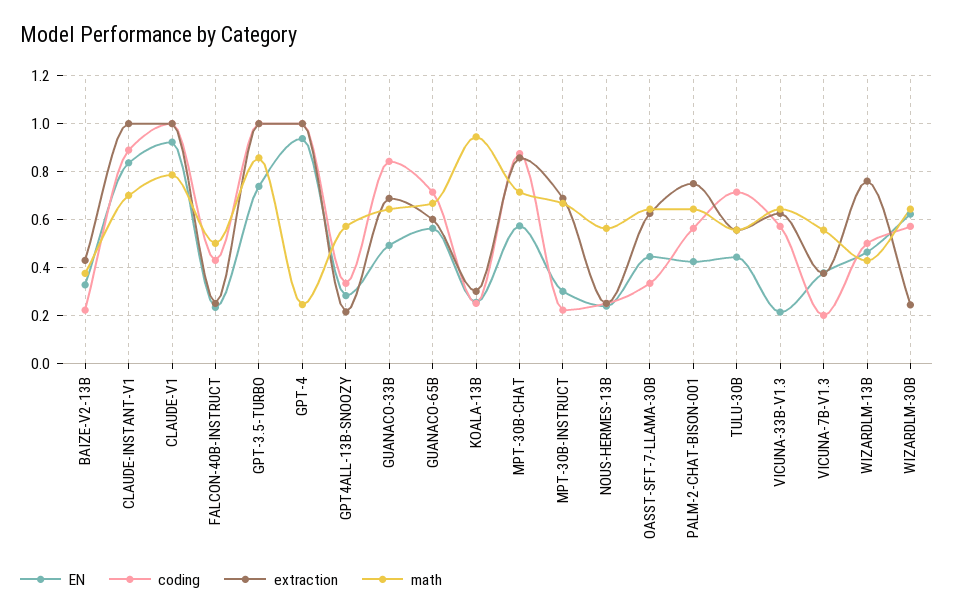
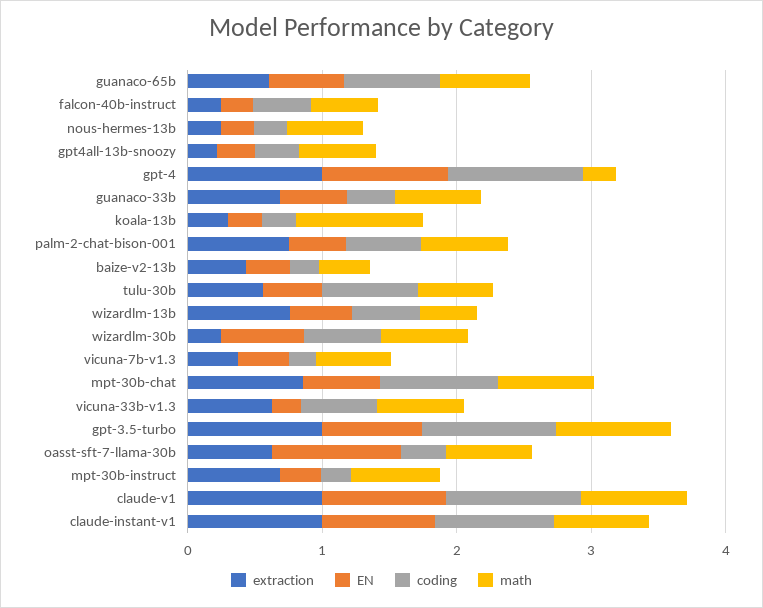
  {
    "EN": {
      "BAIZE-V2-13B": 0.35,
      "CLAUDE-INSTANT-V1": 0.85,
      "CLAUDE-V1": 0.9,
      "FALCON-40B-INSTRUCT": 0.25,
      "GPT-3.5-TURBO": 0.75,
      "GPT-4": 0.95,
      "GPT4ALL-13B-SNOOZY": 0.3,
      "GUANACO-33B": 0.5,
      "GUANACO-65B": 0.55,
      "KOALA-13B": 0.25,
      "MPT-30B-CHAT": 0.55,
      "MPT-30B-INSTRUCT": 0.3,
      "NOUS-HERMES-13B": 0.25,
-     "OASST-SFT-7-LLAMA-30B": 0.45,
+     "OASST-SFT-7-LLAMA-30B": 1,
      "PALM-2-CHAT-BISON-001": 0.4,
      "TULU-30B": 0.45,
      "VICUNA-33B-V1.3": 0.2,
      "VICUNA-7B-V1.3": 0.4,
      "WIZARDLM-13B": 0.45,
      "WIZARDLM-30B": 0.6
    },
    "coding": {
      "BAIZE-V2-13B": 0.2,
      "CLAUDE-INSTANT-V1": 0.9,
      "CLAUDE-V1": 1,
      "FALCON-40B-INSTRUCT": 0.45,
      "GPT-3.5-TURBO": 1,
      "GPT-4": 1,
      "GPT4ALL-13B-SNOOZY": 0.35,
-     "GUANACO-33B": 0.85,
+     "GUANACO-33B": 0.4,
      "GUANACO-65B": 0.7,
      "KOALA-13B": 0.25,
      "MPT-30B-CHAT": 0.9,
      "MPT-30B-INSTRUCT": 0.2,
      "NOUS-HERMES-13B": 0.25,
      "OASST-SFT-7-LLAMA-30B": 0.35,
      "PALM-2-CHAT-BISON-001": 0.55,
      "TULU-30B": 0.7,
      "VICUNA-33B-V1.3": 0.55,
      "VICUNA-7B-V1.3": 0.2,
      "WIZARDLM-13B": 0.5,
      "WIZARDLM-30B": 0.55
    },
    "extraction": {
      "BAIZE-V2-13B": 0.45,
      "CLAUDE-INSTANT-V1": 1,
      "CLAUDE-V1": 1,
      "FALCON-40B-INSTRUCT": 0.25,
      "GPT-3.5-TURBO": 1,
      "GPT-4": 1,
      "GPT4ALL-13B-SNOOZY": 0.2,
      "GUANACO-33B": 0.7,
      "GUANACO-65B": 0.6,
      "KOALA-13B": 0.3,
      "MPT-30B-CHAT": 0.85,
      "MPT-30B-INSTRUCT": 0.7,
      "NOUS-HERMES-13B": 0.25,
      "OASST-SFT-7-LLAMA-30B": 0.65,
      "PALM-2-CHAT-BISON-001": 0.75,
      "TULU-30B": 0.55,
      "VICUNA-33B-V1.3": 0.65,
      "VICUNA-7B-V1.3": 0.4,
      "WIZARDLM-13B": 0.75,
      "WIZARDLM-30B": 0.25
    },
    "math": {
      "BAIZE-V2-13B": 0.4,
      "CLAUDE-INSTANT-V1": 0.7,
      "CLAUDE-V1": 0.8,
      "FALCON-40B-INSTRUCT": 0.5,
      "GPT-3.5-TURBO": 0.85,
      "GPT-4": 0.25,
      "GPT4ALL-13B-SNOOZY": 0.55,
      "GUANACO-33B": 0.65,
      "GUANACO-65B": 0.65,
      "KOALA-13B": 0.95,
      "MPT-30B-CHAT": 0.7,
      "MPT-30B-INSTRUCT": 0.65,
      "NOUS-HERMES-13B": 0.55,
      "OASST-SFT-7-LLAMA-30B": 0.65,
      "PALM-2-CHAT-BISON-001": 0.65,
      "TULU-30B": 0.55,
      "VICUNA-33B-V1.3": 0.65,
      "VICUNA-7B-V1.3": 0.55,
      "WIZARDLM-13B": 0.45,
      "WIZARDLM-30B": 0.65
    }
  }

